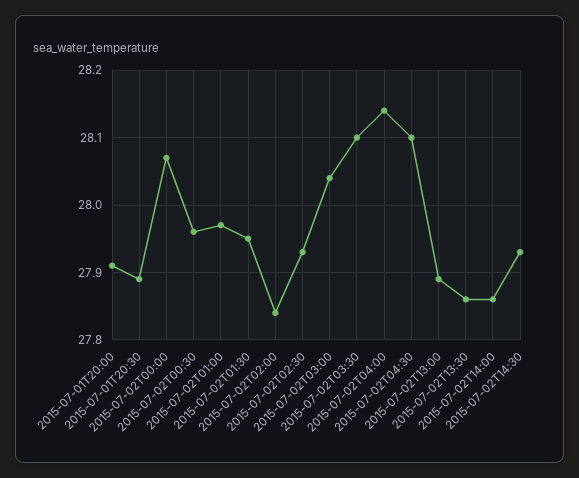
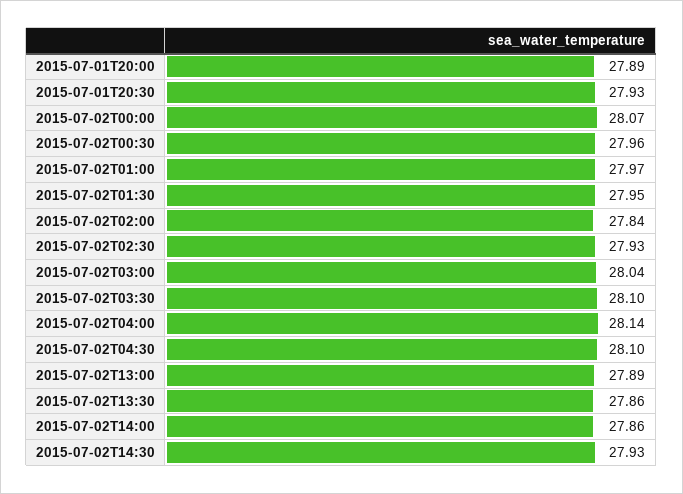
  {
-   "2015-07-01T20:00": 27.91,
+   "2015-07-01T20:00": 27.89,
-   "2015-07-01T20:30": 27.89,
+   "2015-07-01T20:30": 27.93,
    "2015-07-02T00:00": 28.07,
    "2015-07-02T00:30": 27.96,
    "2015-07-02T01:00": 27.97,
    "2015-07-02T01:30": 27.95,
    "2015-07-02T02:00": 27.84,
    "2015-07-02T02:30": 27.93,
    "2015-07-02T03:00": 28.04,
    "2015-07-02T03:30": 28.1,
    "2015-07-02T04:00": 28.14,
    "2015-07-02T04:30": 28.1,
    "2015-07-02T13:00": 27.89,
    "2015-07-02T13:30": 27.86,
    "2015-07-02T14:00": 27.86,
    "2015-07-02T14:30": 27.93
  }

